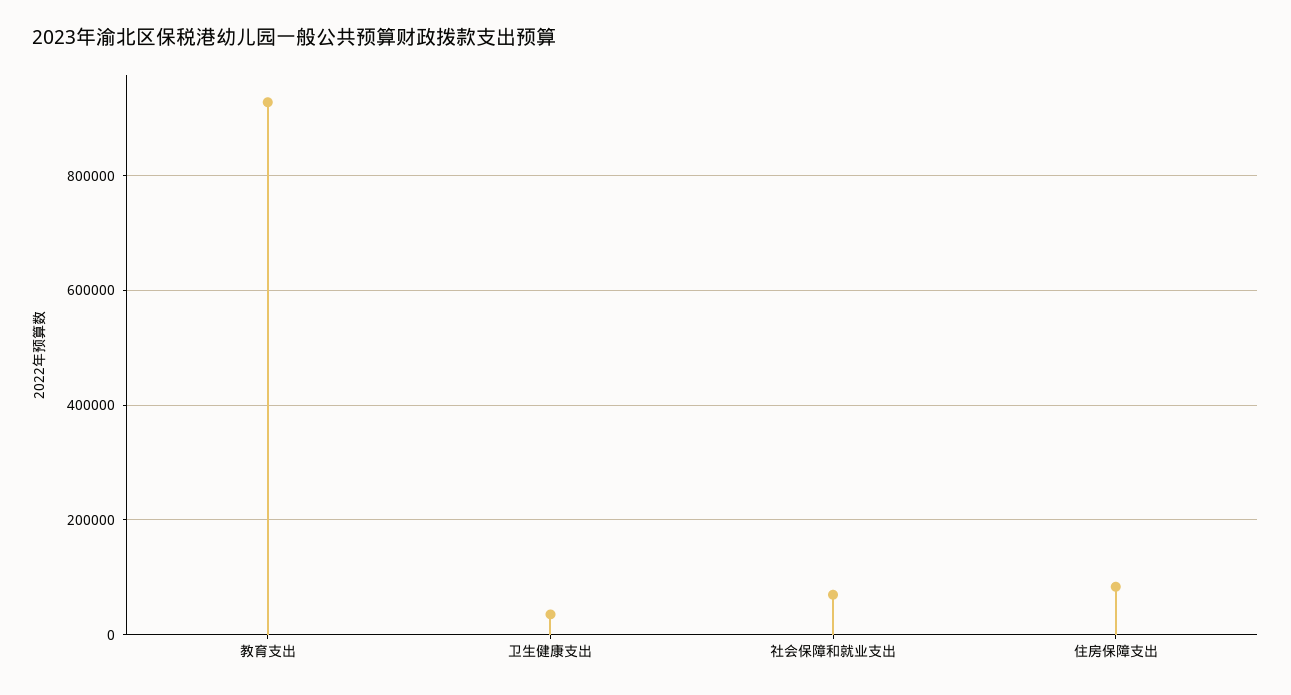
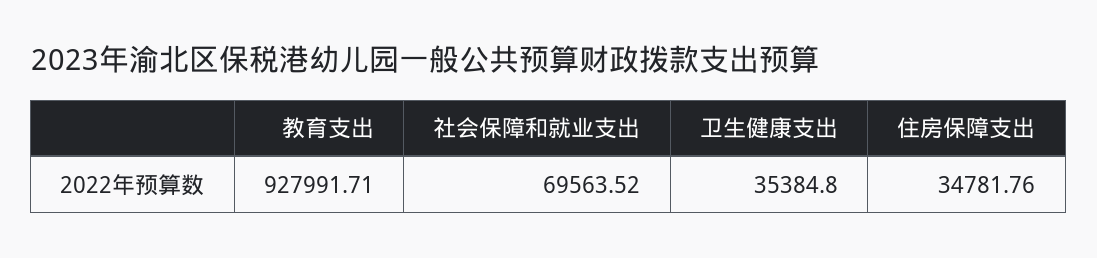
  {
    "教育支出": 927991.71,
    "卫生健康支出": 35384.8,
    "社会保障和就业支出": 69563.52,
-   "住房保障支出": 80000
+   "住房保障支出": 34781.76
  }

